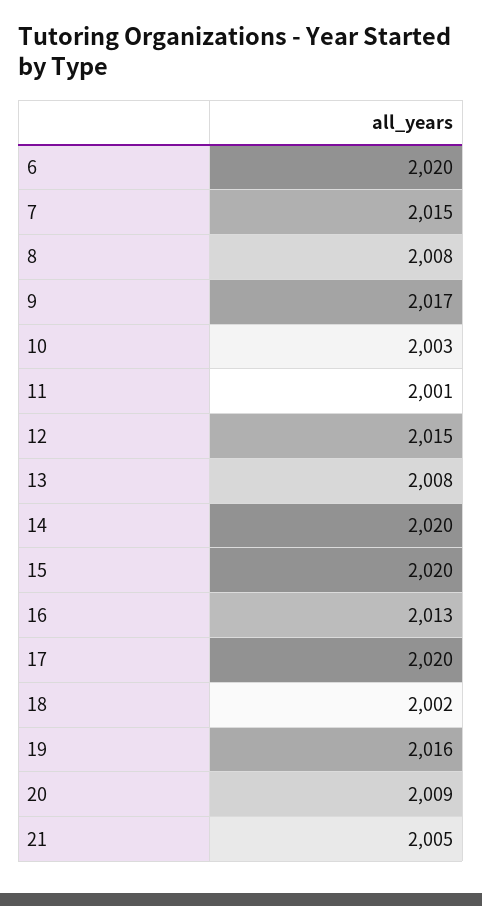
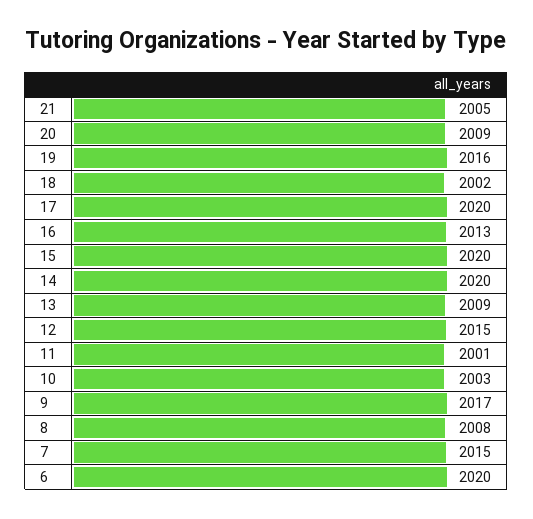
  {
    "6": 2020,
    "7": 2015,
    "8": 2008,
    "9": 2017,
    "10": 2003,
    "11": 2001,
    "12": 2015,
-   "13": 2008,
+   "13": 2009,
    "14": 2020,
    "15": 2020,
    "16": 2013,
    "17": 2020,
    "18": 2002,
    "19": 2016,
    "20": 2009,
    "21": 2005
  }

